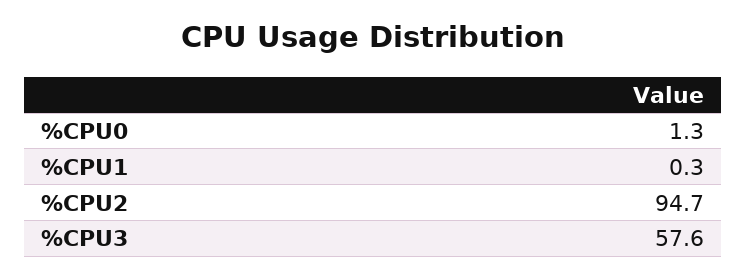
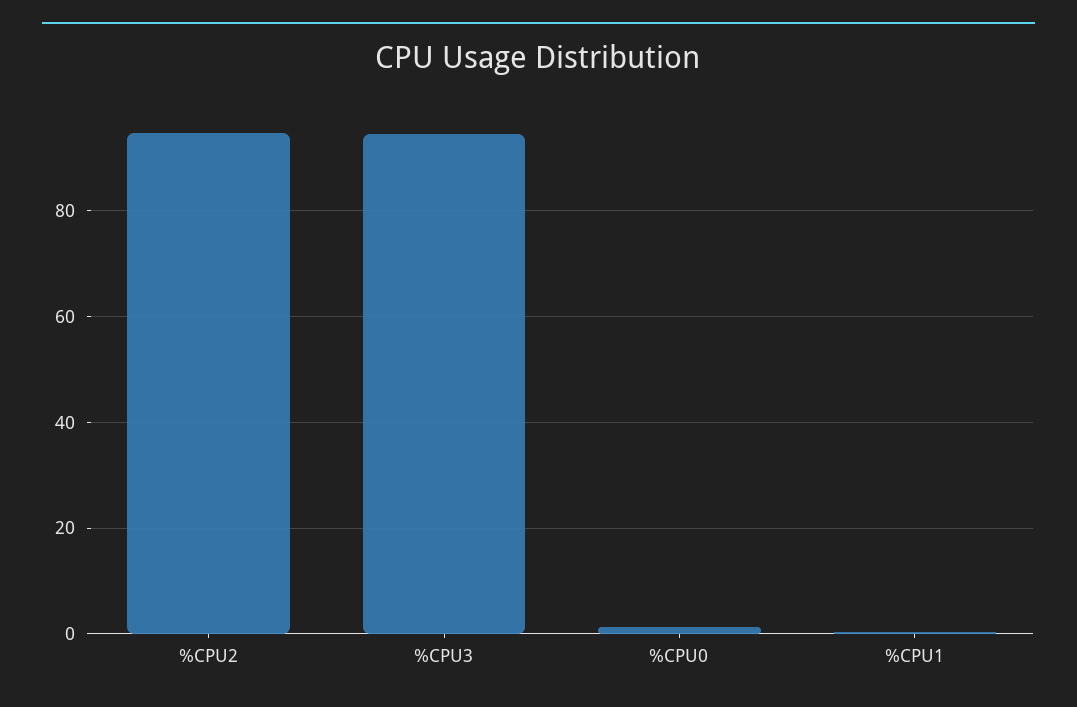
  {
    "%CPU0": 1.3,
    "%CPU1": 0.3,
    "%CPU2": 94.7,
-   "%CPU3": 57.6
+   "%CPU3": 94
  }

